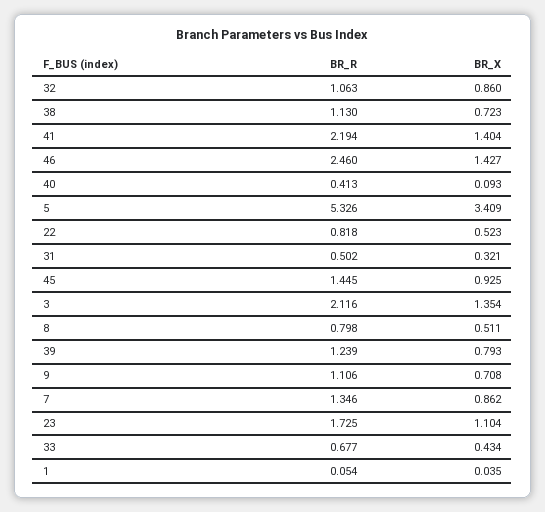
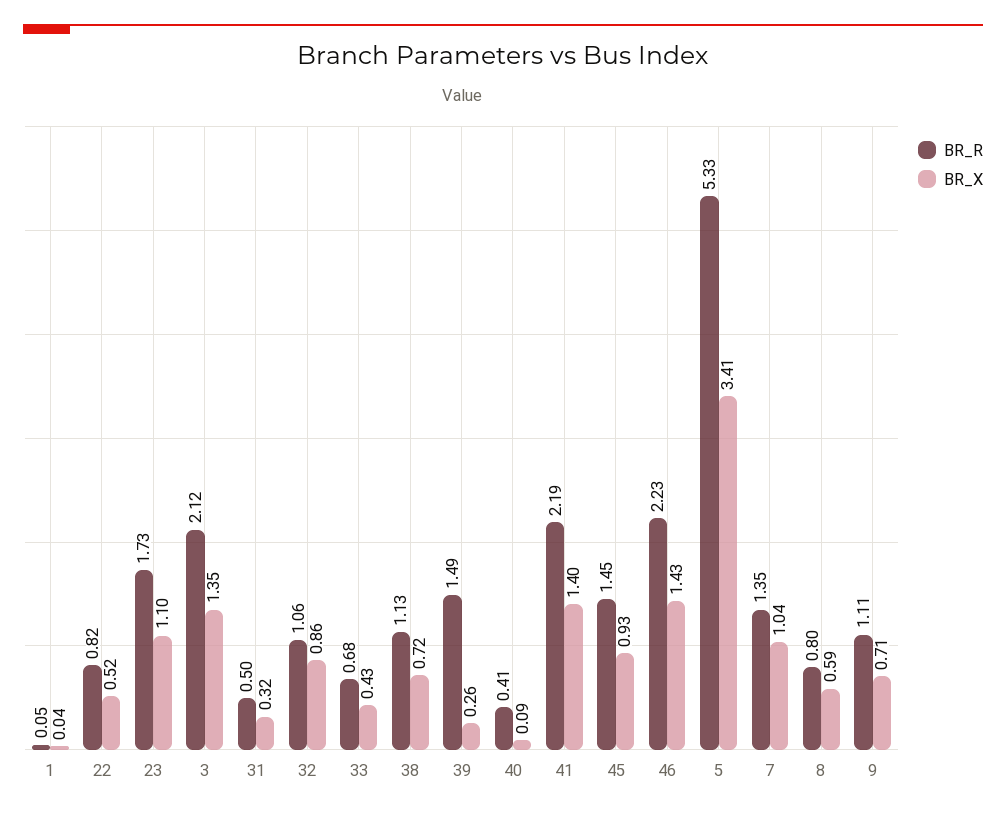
  {
    "BR_R": {
      "32": 1.063,
      "38": 1.13,
      "41": 2.194,
-     "46": 2.46,
+     "46": 2.23,
      "40": 0.413,
      "5": 5.326,
      "22": 0.818,
      "31": 0.502,
      "45": 1.445,
      "3": 2.116,
      "8": 0.798,
-     "39": 1.239,
+     "39": 1.49,
      "9": 1.106,
      "7": 1.346,
      "23": 1.725,
      "33": 0.677,
      "1": 0.054
    },
    "BR_X": {
      "32": 0.86,
      "38": 0.723,
      "41": 1.404,
      "46": 1.427,
      "40": 0.093,
      "5": 3.409,
      "22": 0.523,
      "31": 0.321,
      "45": 0.925,
      "3": 1.354,
-     "8": 0.511,
+     "8": 0.59,
-     "39": 0.793,
+     "39": 0.26,
      "9": 0.708,
-     "7": 0.862,
+     "7": 1.04,
      "23": 1.104,
      "33": 0.434,
      "1": 0.035
    }
  }

